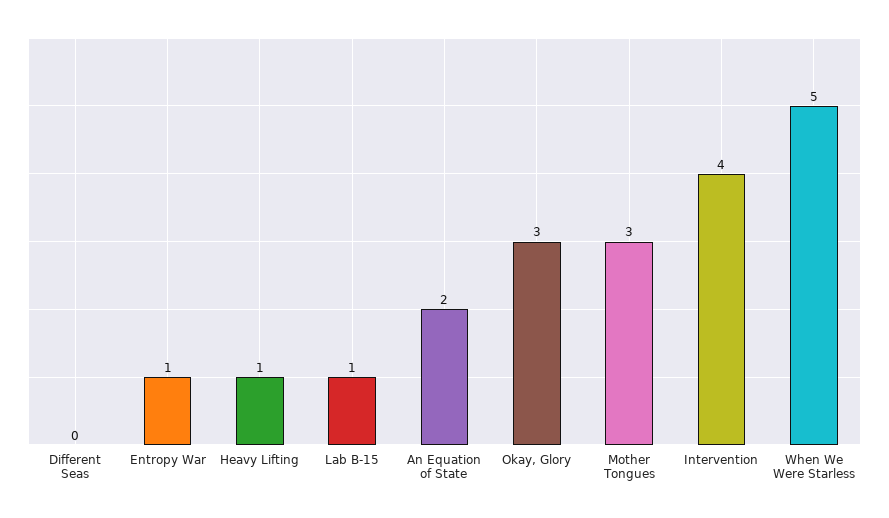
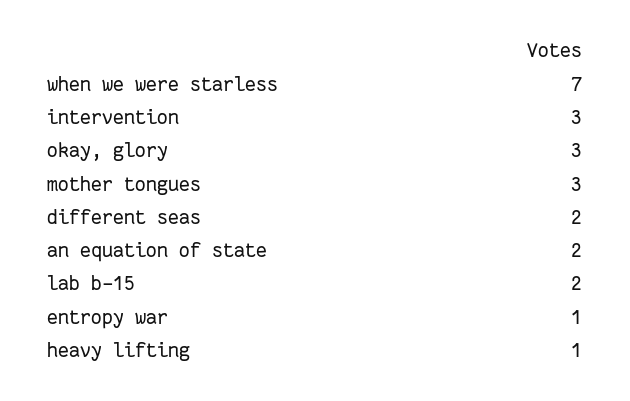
  {
-   "Different Seas": 0,
+   "Different Seas": 2,
    "Entropy War": 1,
    "Heavy Lifting": 1,
-   "Lab B-15": 1,
+   "Lab B-15": 2,
    "An Equation of State": 2,
    "Okay, Glory": 3,
    "Mother Tongues": 3,
-   "Intervention": 4,
+   "Intervention": 3,
-   "When We Were Starless": 5
+   "When We Were Starless": 7
  }

